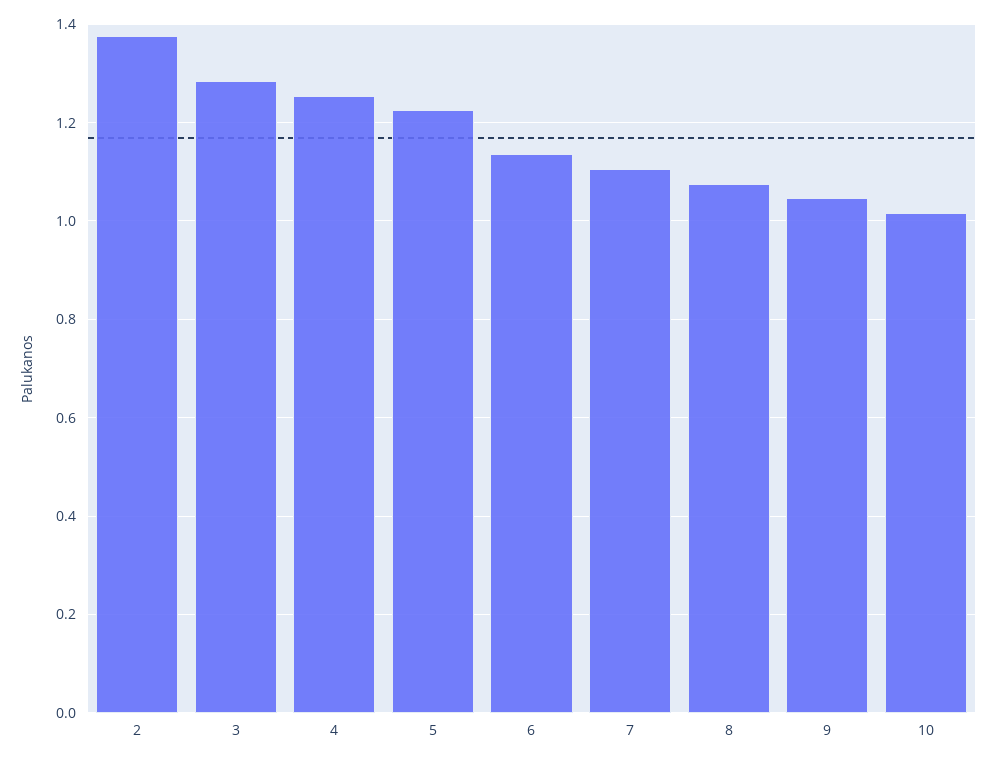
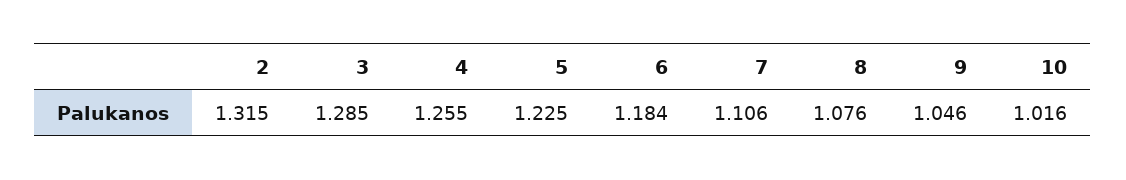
  {
-   "2": 1.38,
+   "2": 1.315,
    "3": 1.285,
    "4": 1.255,
    "5": 1.225,
-   "6": 1.14,
+   "6": 1.184,
    "7": 1.106,
    "8": 1.076,
    "9": 1.046,
    "10": 1.016
  }

